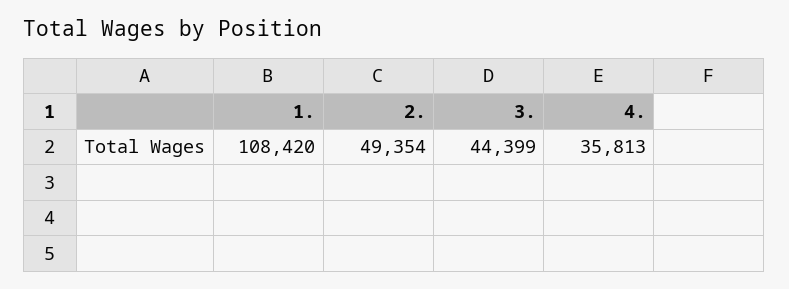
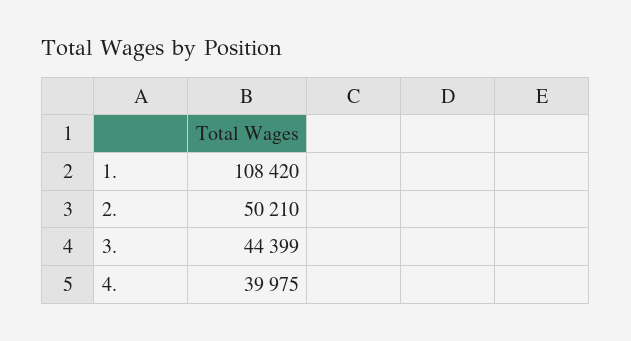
  {
    "1.": 108420,
-   "2.": 49354,
+   "2.": 50210,
    "3.": 44399,
-   "4.": 35813
+   "4.": 39975
  }

